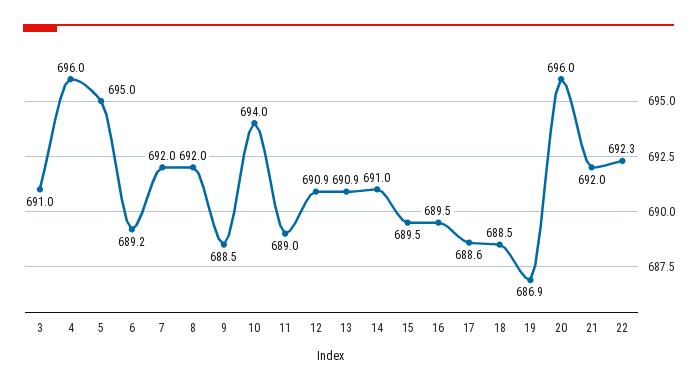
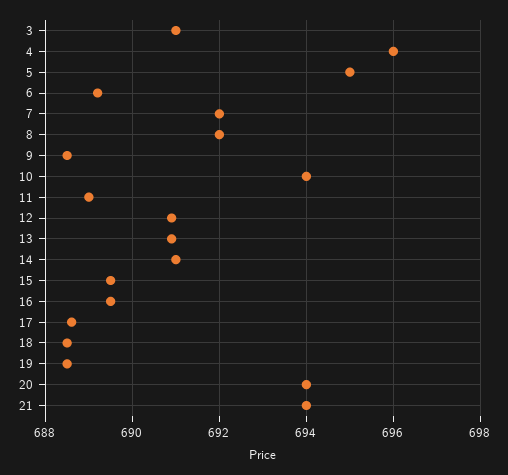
  {
    "3": 691,
    "4": 696,
    "5": 695,
    "6": 689.2,
    "7": 692,
    "8": 692,
    "9": 688.5,
    "10": 694,
    "11": 689,
    "12": 690.9,
    "13": 690.9,
    "14": 691,
    "15": 689.5,
    "16": 689.5,
    "17": 688.6,
    "18": 688.5,
-   "19": 686.9,
+   "19": 688.5,
-   "20": 696,
+   "20": 694,
-   "21": 692,
+   "21": 694
-   "22": 692.3
  }

